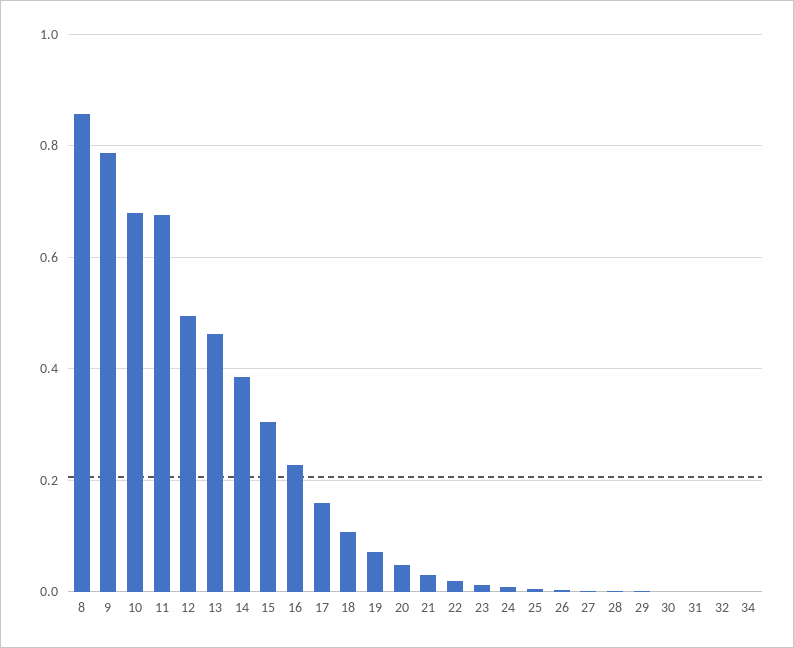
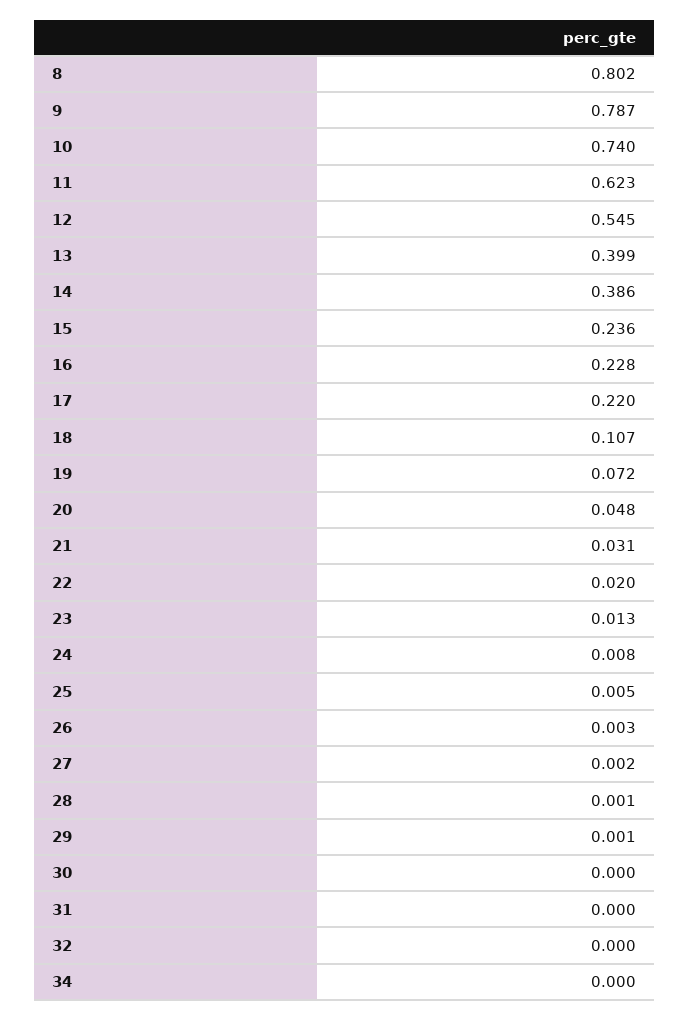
  {
-   "8": 0.86,
+   "8": 0.802,
    "9": 0.787,
-   "10": 0.68,
+   "10": 0.74,
-   "11": 0.68,
+   "11": 0.623,
-   "12": 0.5,
+   "12": 0.545,
-   "13": 0.46,
+   "13": 0.399,
    "14": 0.386,
-   "15": 0.3,
+   "15": 0.236,
    "16": 0.228,
-   "17": 0.16,
+   "17": 0.22,
    "18": 0.107,
    "19": 0.072,
    "20": 0.048,
    "21": 0.031,
    "22": 0.02,
    "23": 0.013,
    "24": 0.008,
    "25": 0.005,
    "26": 0.003,
    "27": 0.002,
    "28": 0.001,
    "29": 0.001,
    "30": 0,
    "31": 0,
    "32": 0,
    "34": 0
  }

